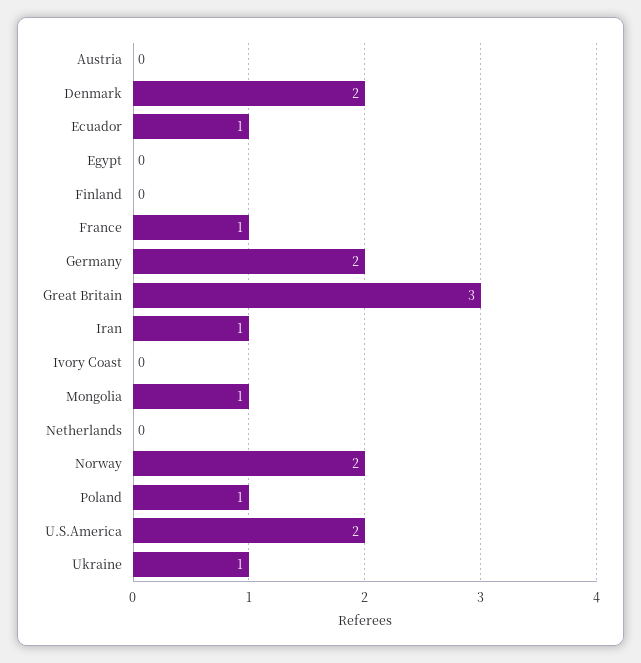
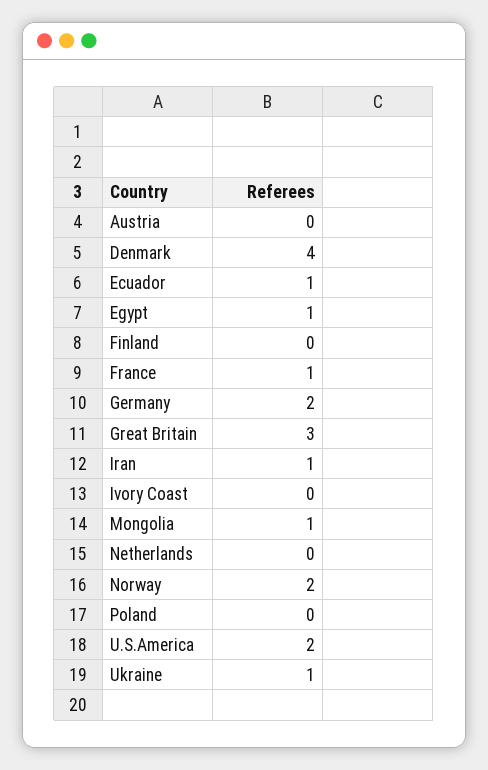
  {
    "Austria": 0,
-   "Denmark": 2,
+   "Denmark": 4,
    "Ecuador": 1,
-   "Egypt": 0,
+   "Egypt": 1,
    "Finland": 0,
    "France": 1,
    "Germany": 2,
    "Great Britain": 3,
    "Iran": 1,
    "Ivory Coast": 0,
    "Mongolia": 1,
    "Netherlands": 0,
    "Norway": 2,
-   "Poland": 1,
+   "Poland": 0,
    "U.S.America": 2,
    "Ukraine": 1
  }

